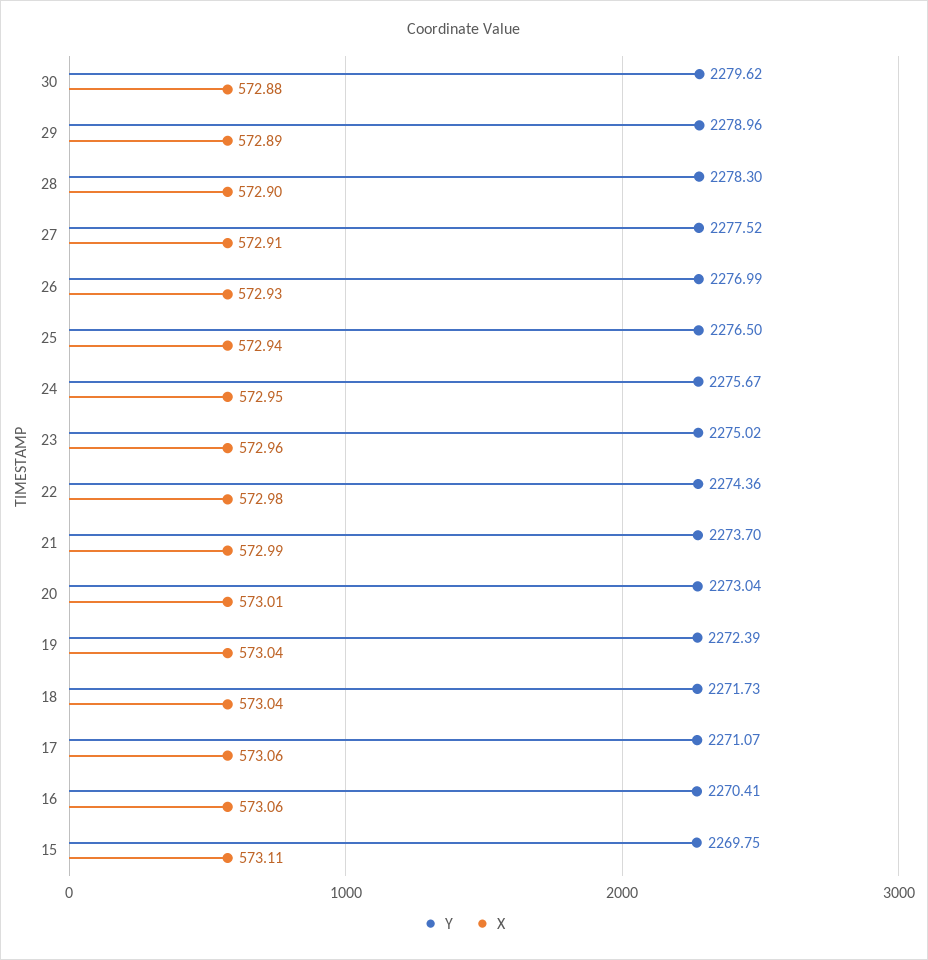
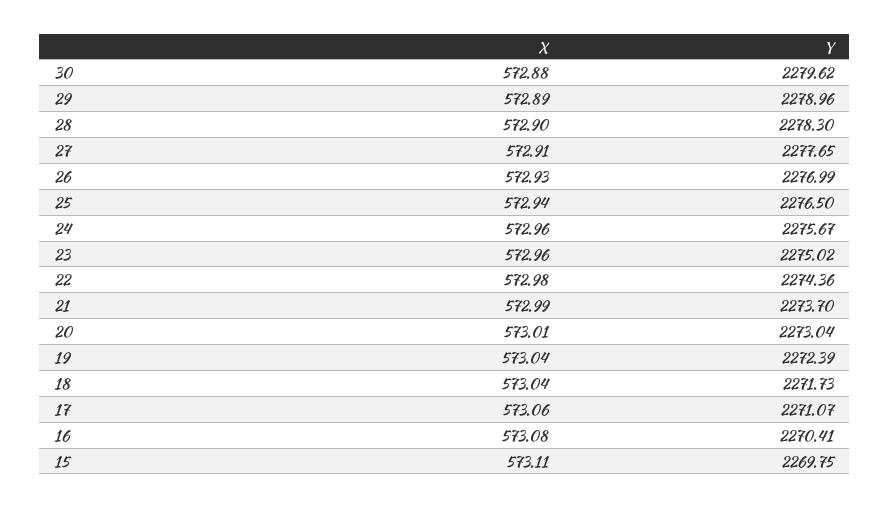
  {
    "Y": {
      "30": 2279.62,
      "29": 2278.96,
      "28": 2278.3,
-     "27": 2277.52,
+     "27": 2277.65,
      "26": 2276.99,
      "25": 2276.5,
      "24": 2275.67,
      "23": 2275.02,
      "22": 2274.36,
      "21": 2273.7,
      "20": 2273.04,
      "19": 2272.39,
      "18": 2271.73,
      "17": 2271.07,
      "16": 2270.41,
      "15": 2269.75
    },
    "X": {
      "30": 572.88,
      "29": 572.89,
      "28": 572.9,
      "27": 572.91,
      "26": 572.93,
      "25": 572.94,
-     "24": 572.95,
+     "24": 572.96,
      "23": 572.96,
      "22": 572.98,
      "21": 572.99,
      "20": 573.01,
      "19": 573.04,
      "18": 573.04,
      "17": 573.06,
-     "16": 573.06,
+     "16": 573.08,
      "15": 573.11
    }
  }

